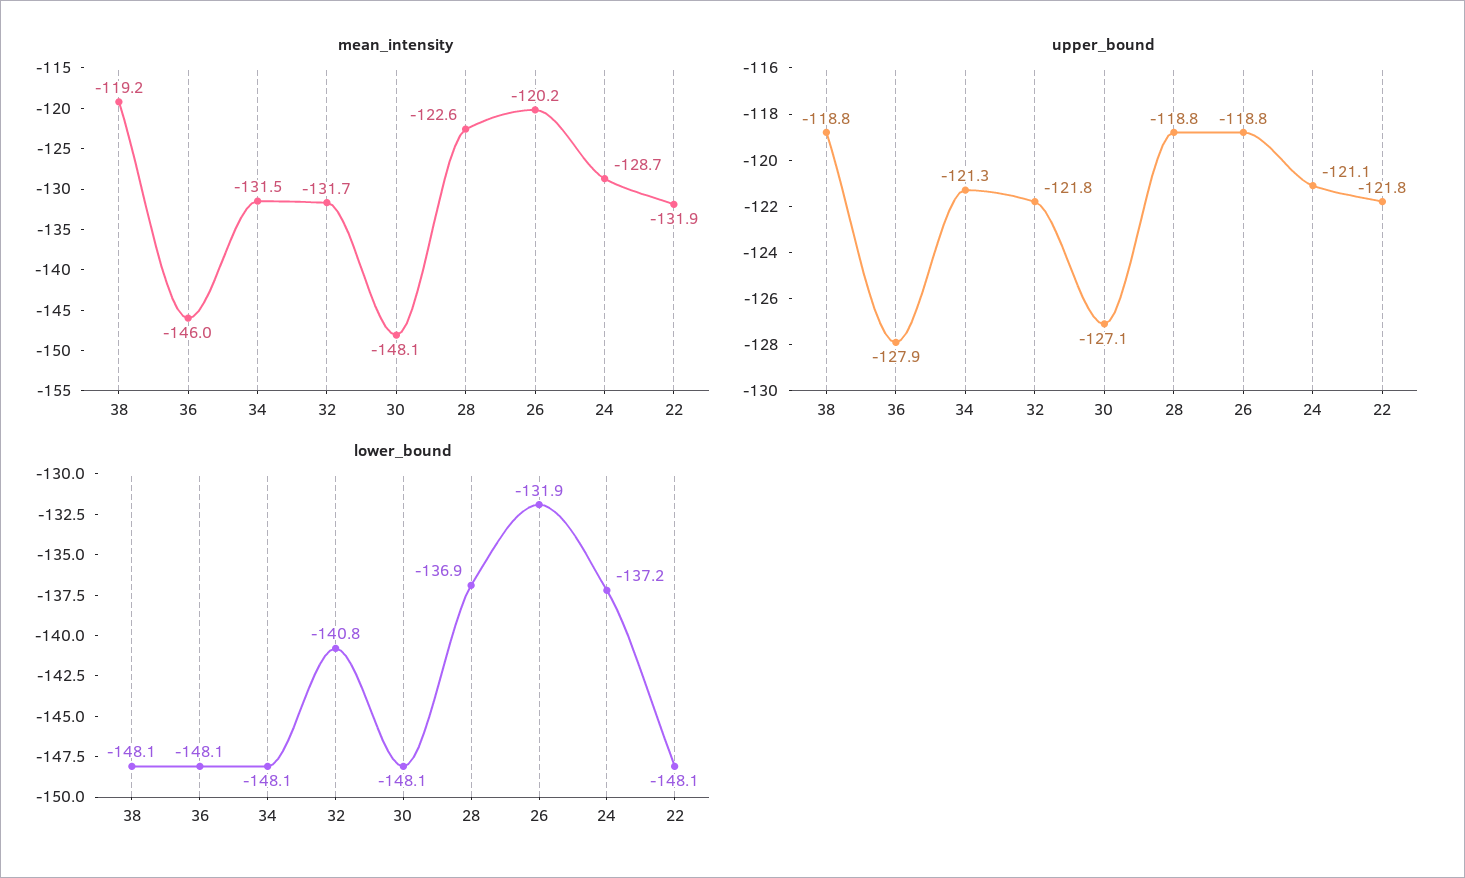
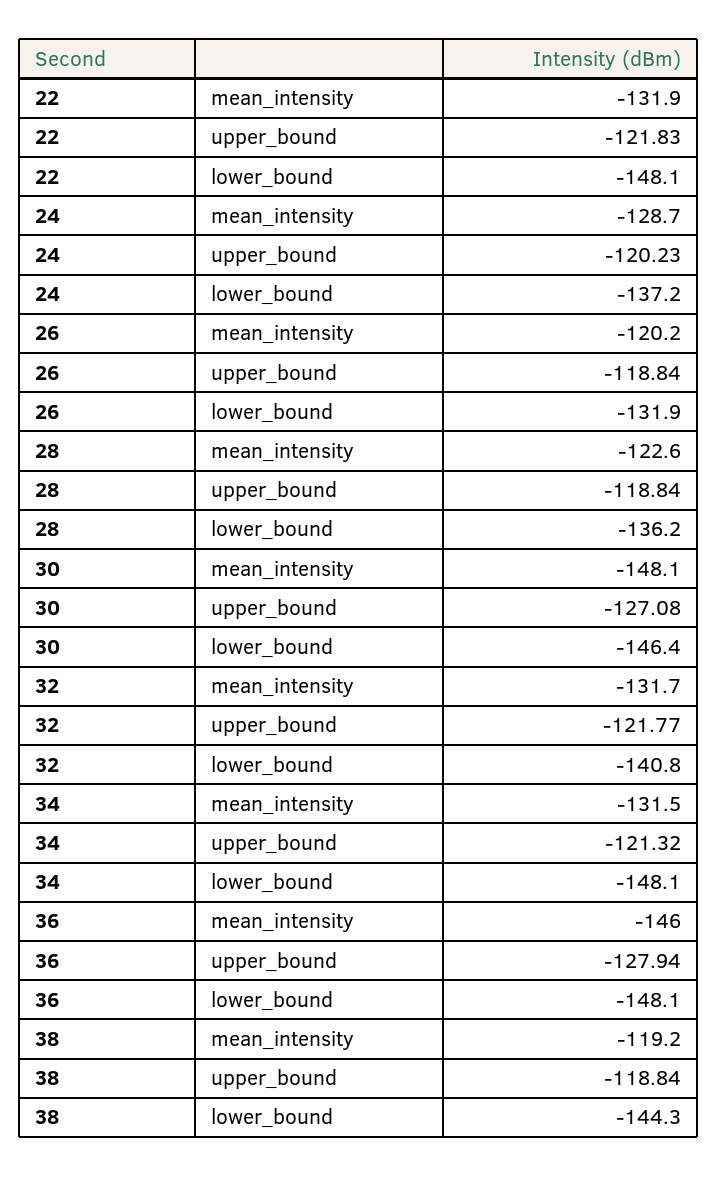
  {
    "mean_intensity": {
      "38": -119.2,
      "36": -146,
      "34": -131.5,
      "32": -131.7,
      "30": -148.1,
      "28": -122.6,
      "26": -120.2,
      "24": -128.7,
      "22": -131.9
    },
    "upper_bound": {
      "38": -118.84,
      "36": -127.94,
      "34": -121.32,
      "32": -121.77,
      "30": -127.08,
      "28": -118.84,
      "26": -118.84,
-     "24": -121.1,
+     "24": -120.23,
      "22": -121.83
    },
    "lower_bound": {
-     "38": -148.1,
+     "38": -144.3,
      "36": -148.1,
      "34": -148.1,
      "32": -140.8,
-     "30": -148.1,
+     "30": -146.4,
-     "28": -136.9,
+     "28": -136.2,
      "26": -131.9,
      "24": -137.2,
      "22": -148.1
    }
  }

